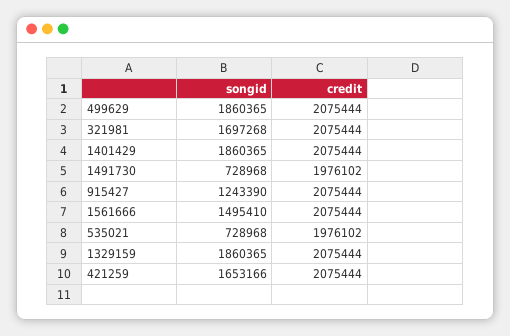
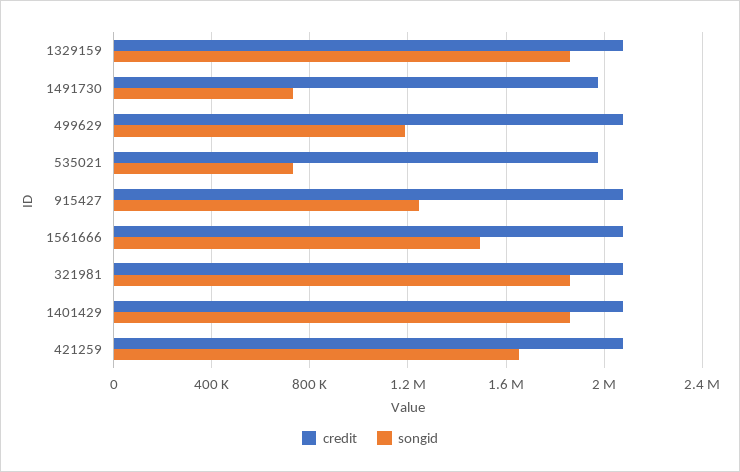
  {
    "songid": {
-     "499629": 1860365,
+     "499629": 1200000,
-     "321981": 1697268,
+     "321981": 1850000,
      "1401429": 1860365,
      "1491730": 728968,
      "915427": 1243390,
      "1561666": 1495410,
      "535021": 728968,
      "1329159": 1860365,
      "421259": 1653166
    },
    "credit": {
      "499629": 2075444,
      "321981": 2075444,
      "1401429": 2075444,
      "1491730": 1976102,
      "915427": 2075444,
      "1561666": 2075444,
      "535021": 1976102,
      "1329159": 2075444,
      "421259": 2075444
    }
  }

